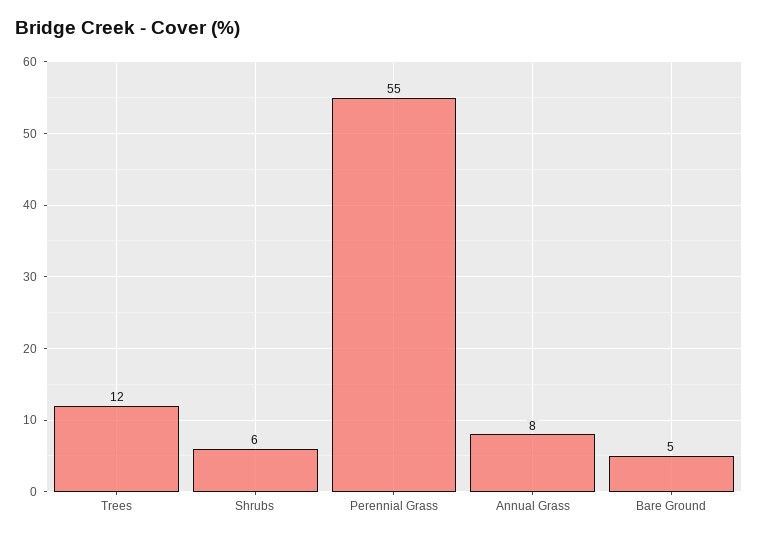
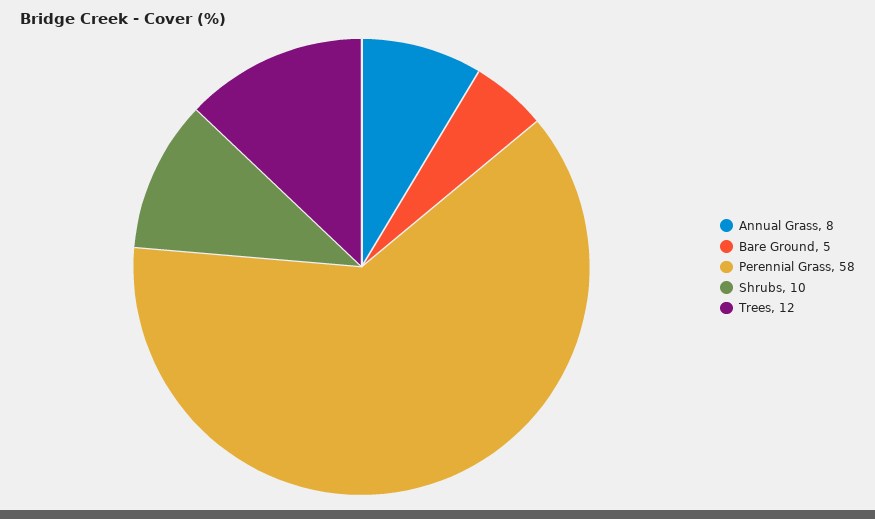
  {
    "Trees": 12,
-   "Shrubs": 6,
+   "Shrubs": 10,
-   "Perennial Grass": 55,
+   "Perennial Grass": 58,
    "Annual Grass": 8,
    "Bare Ground": 5
  }

